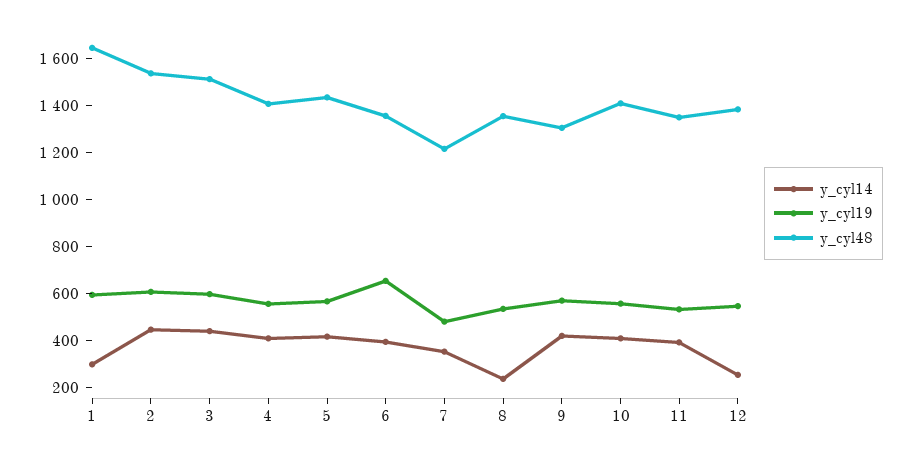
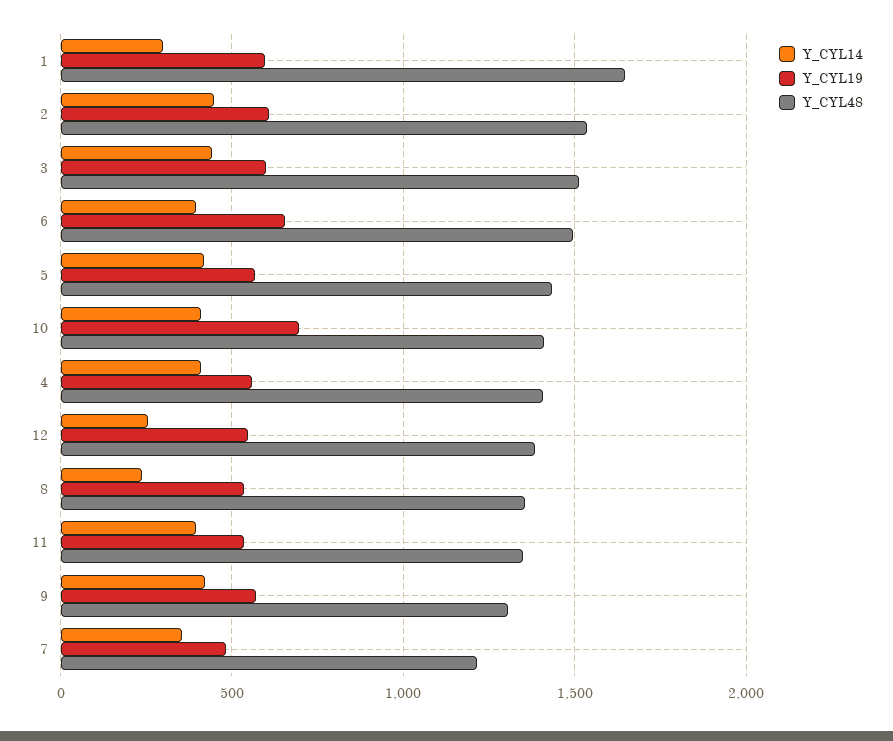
  {
    "y_cyl14": {
      "1": 300,
      "2": 450,
      "3": 450,
      "4": 400,
      "5": 400,
      "6": 400,
      "7": 350,
      "8": 250,
      "9": 400,
      "10": 400,
      "11": 400,
      "12": 250
    },
    "y_cyl19": {
      "1": 600,
      "2": 600,
      "3": 600,
      "4": 550,
      "5": 550,
      "6": 650,
      "7": 500,
      "8": 550,
      "9": 550,
-     "10": 550,
+     "10": 700,
      "11": 550,
      "12": 550
    },
    "y_cyl48": {
      "1": 1650,
      "2": 1550,
      "3": 1500,
      "4": 1400,
      "5": 1450,
-     "6": 1350,
+     "6": 1500,
      "7": 1200,
      "8": 1350,
      "9": 1300,
      "10": 1400,
      "11": 1350,
      "12": 1400
    }
  }

